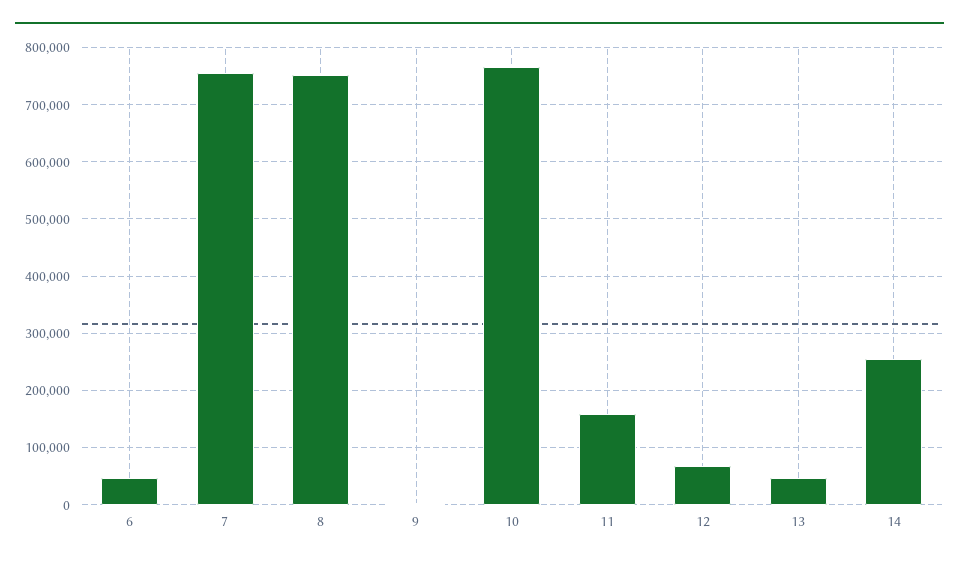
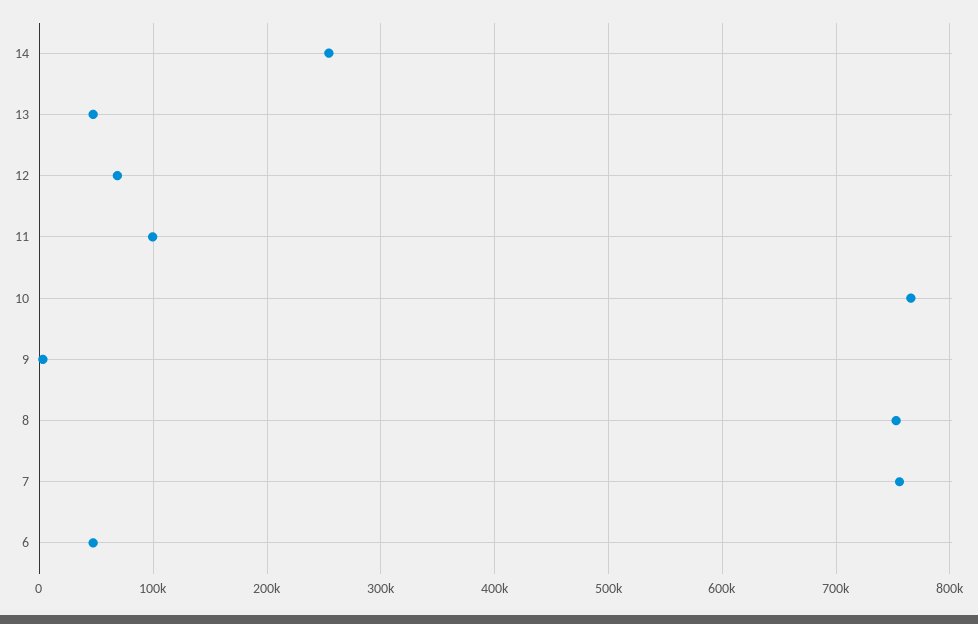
  {
    "6": 50000,
    "7": 760000,
    "8": 750000,
    "9": 0,
    "10": 770000,
-   "11": 160000,
+   "11": 100000,
    "12": 70000,
    "13": 50000,
    "14": 250000
  }

